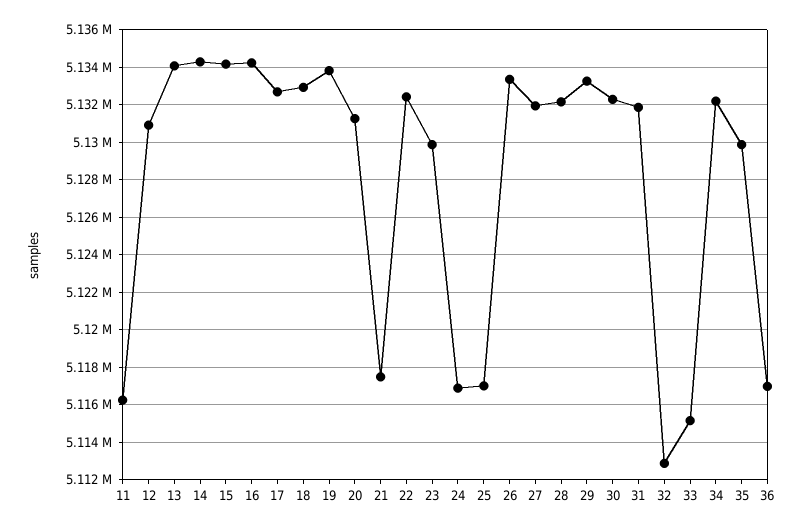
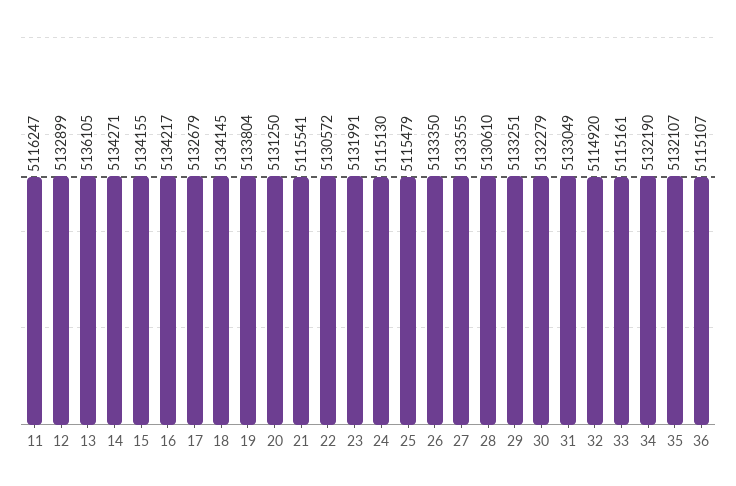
  {
    "11": 5116247,
-   "12": 5131000,
+   "12": 5132899,
-   "13": 5134000,
+   "13": 5136105,
    "14": 5134271,
    "15": 5134155,
    "16": 5134217,
    "17": 5132679,
-   "18": 5133000,
+   "18": 5134145,
    "19": 5133804,
    "20": 5131250,
-   "21": 5117500,
+   "21": 5115541,
-   "22": 5132500,
+   "22": 5130572,
-   "23": 5130000,
+   "23": 5131991,
-   "24": 5117000,
+   "24": 5115130,
-   "25": 5117000,
+   "25": 5115479,
    "26": 5133350,
-   "27": 5132000,
+   "27": 5133555,
-   "28": 5132000,
+   "28": 5130610,
    "29": 5133251,
    "30": 5132279,
-   "31": 5132000,
+   "31": 5133049,
-   "32": 5113000,
+   "32": 5114920,
    "33": 5115161,
    "34": 5132190,
-   "35": 5130000,
+   "35": 5132107,
-   "36": 5117000
+   "36": 5115107
  }

